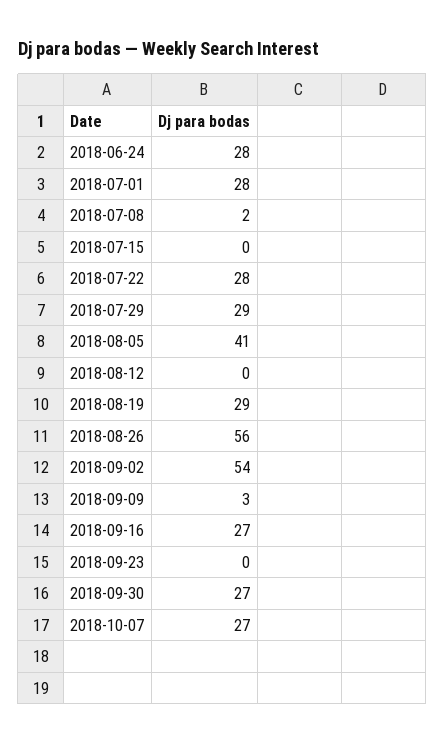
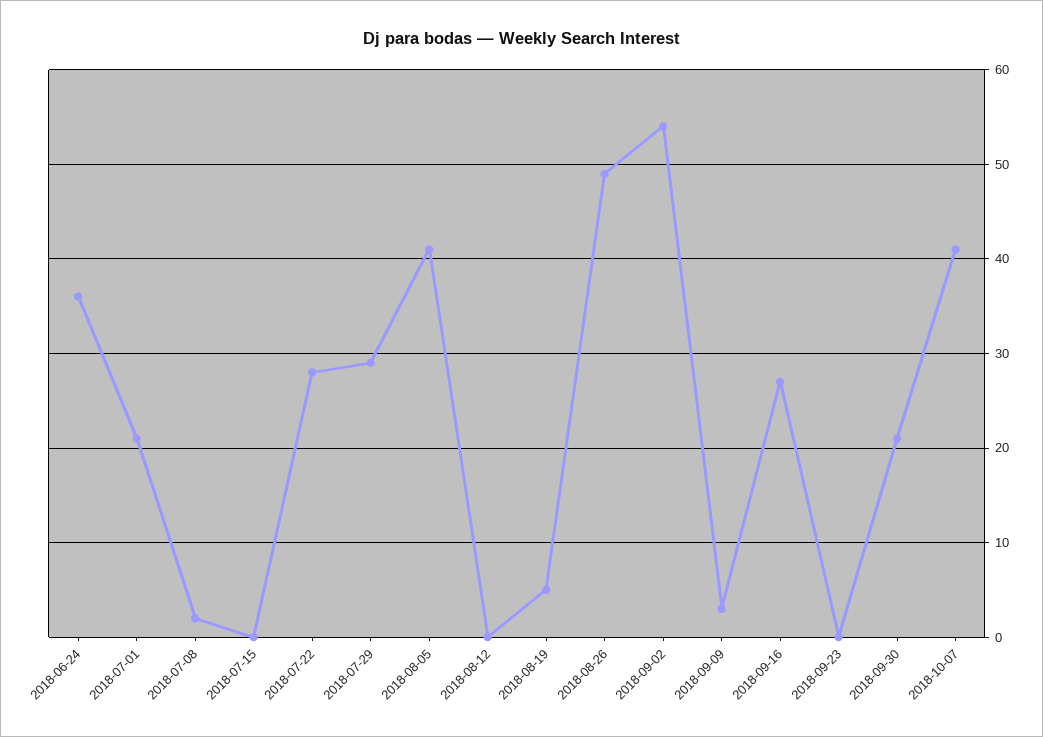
  {
-   "2018-06-24": 28,
+   "2018-06-24": 36,
-   "2018-07-01": 28,
+   "2018-07-01": 21,
    "2018-07-08": 2,
    "2018-07-15": 0,
    "2018-07-22": 28,
    "2018-07-29": 29,
    "2018-08-05": 41,
    "2018-08-12": 0,
-   "2018-08-19": 29,
+   "2018-08-19": 5,
-   "2018-08-26": 56,
+   "2018-08-26": 49,
    "2018-09-02": 54,
    "2018-09-09": 3,
    "2018-09-16": 27,
    "2018-09-23": 0,
-   "2018-09-30": 27,
+   "2018-09-30": 21,
-   "2018-10-07": 27
+   "2018-10-07": 41
  }

